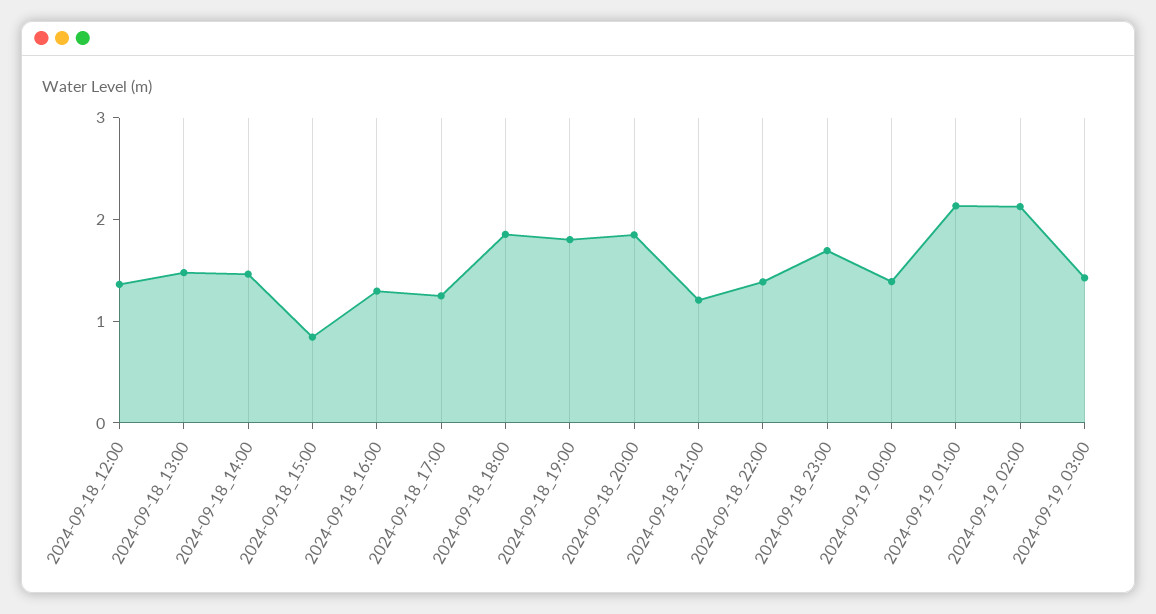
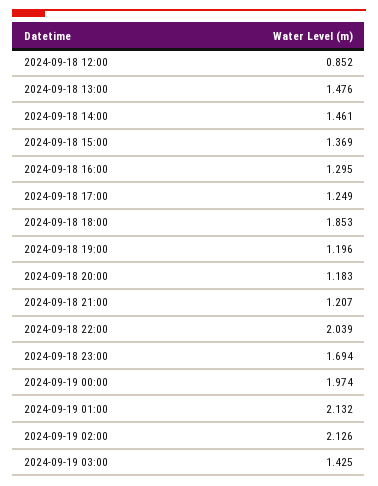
  {
-   "2024-09-18_12:00": 1.4,
+   "2024-09-18_12:00": 0.852,
    "2024-09-18_13:00": 1.476,
    "2024-09-18_14:00": 1.461,
-   "2024-09-18_15:00": 0.8,
+   "2024-09-18_15:00": 1.369,
    "2024-09-18_16:00": 1.295,
    "2024-09-18_17:00": 1.249,
    "2024-09-18_18:00": 1.853,
-   "2024-09-18_19:00": 1.8,
+   "2024-09-18_19:00": 1.196,
-   "2024-09-18_20:00": 1.8,
+   "2024-09-18_20:00": 1.183,
    "2024-09-18_21:00": 1.207,
-   "2024-09-18_22:00": 1.4,
+   "2024-09-18_22:00": 2.039,
    "2024-09-18_23:00": 1.694,
-   "2024-09-19_00:00": 1.4,
+   "2024-09-19_00:00": 1.974,
    "2024-09-19_01:00": 2.132,
    "2024-09-19_02:00": 2.126,
    "2024-09-19_03:00": 1.425
  }

